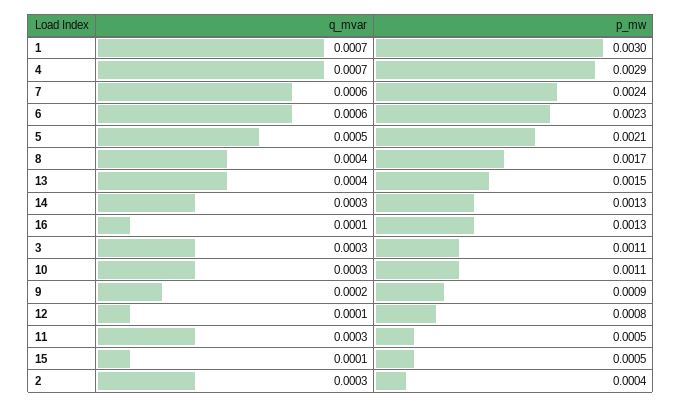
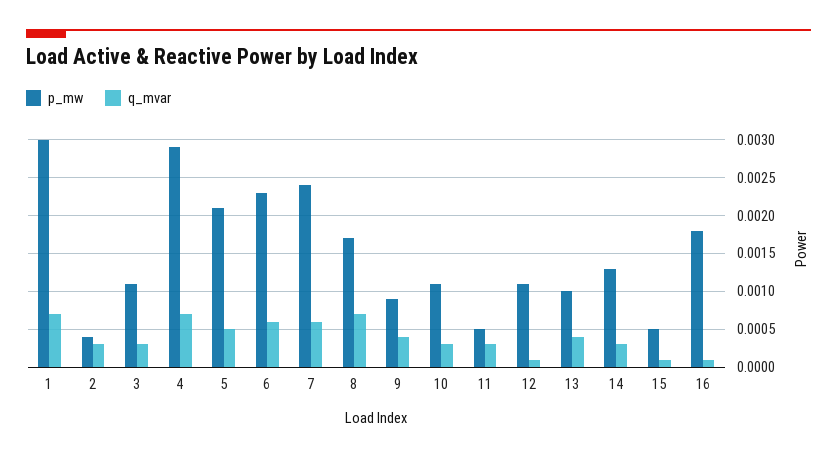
  {
    "q_mvar": {
      "1": 0.0007,
      "4": 0.0007,
      "7": 0.0006,
      "6": 0.0006,
      "5": 0.0005,
-     "8": 0.0004,
+     "8": 0.0007,
      "13": 0.0004,
      "14": 0.0003,
      "16": 0.0001,
      "3": 0.0003,
      "10": 0.0003,
-     "9": 0.0002,
+     "9": 0.0004,
      "12": 0.0001,
      "11": 0.0003,
      "15": 0.0001,
      "2": 0.0003
    },
    "p_mw": {
      "1": 0.003,
      "4": 0.0029,
      "7": 0.0024,
      "6": 0.0023,
      "5": 0.0021,
      "8": 0.0017,
-     "13": 0.0015,
+     "13": 0.001,
      "14": 0.0013,
-     "16": 0.0013,
+     "16": 0.0018,
      "3": 0.0011,
      "10": 0.0011,
      "9": 0.0009,
-     "12": 0.0008,
+     "12": 0.0011,
      "11": 0.0005,
      "15": 0.0005,
      "2": 0.0004
    }
  }

